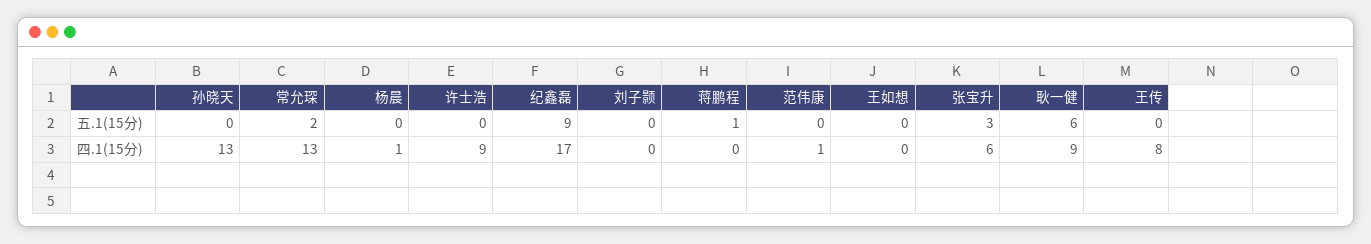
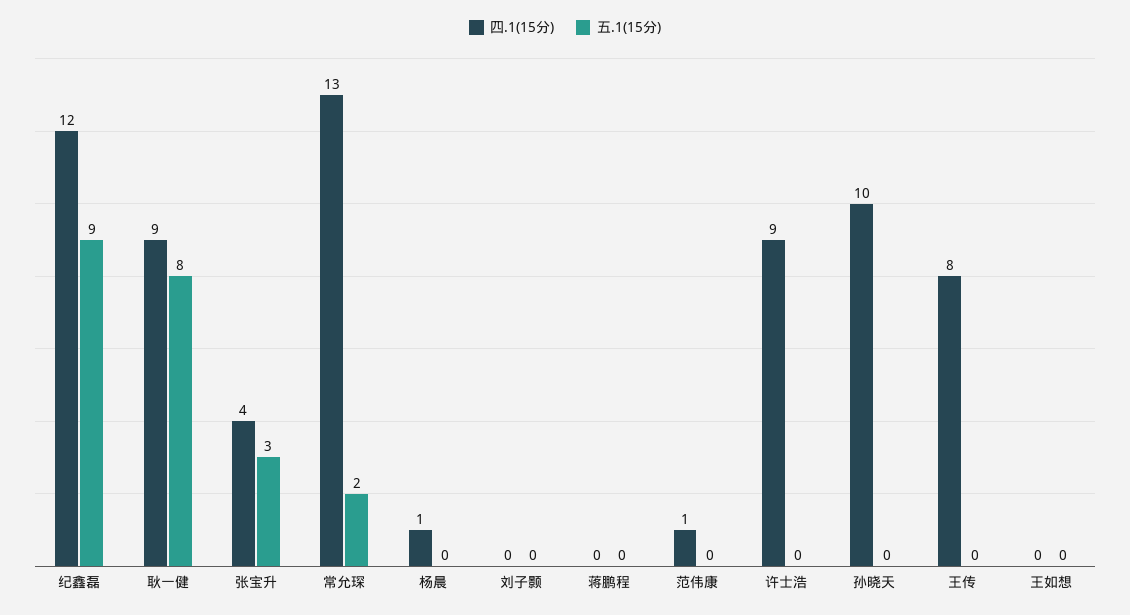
  {
    "五.1(15分)": {
      "孙晓天": 0,
      "常允琛": 2,
      "杨晨": 0,
      "许士浩": 0,
      "纪鑫磊": 9,
      "刘子颢": 0,
-     "蒋鹏程": 1,
+     "蒋鹏程": 0,
      "范伟康": 0,
      "王如想": 0,
      "张宝升": 3,
-     "耿一健": 6,
+     "耿一健": 8,
      "王传": 0
    },
    "四.1(15分)": {
-     "孙晓天": 13,
+     "孙晓天": 10,
      "常允琛": 13,
      "杨晨": 1,
      "许士浩": 9,
-     "纪鑫磊": 17,
+     "纪鑫磊": 12,
      "刘子颢": 0,
      "蒋鹏程": 0,
      "范伟康": 1,
      "王如想": 0,
-     "张宝升": 6,
+     "张宝升": 4,
      "耿一健": 9,
      "王传": 8
    }
  }

